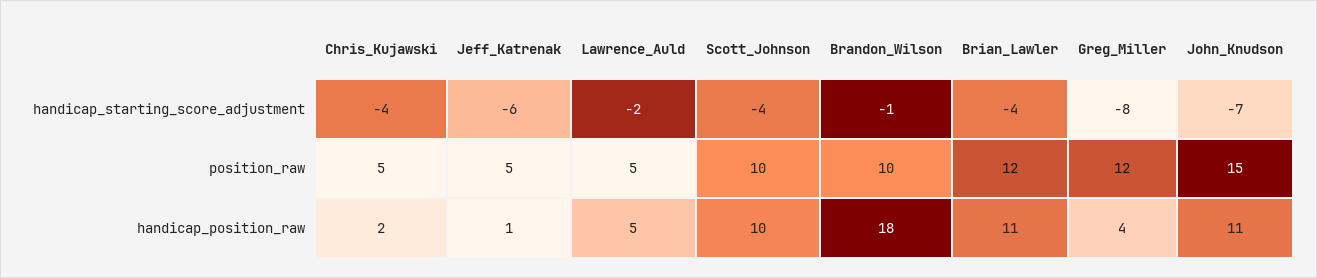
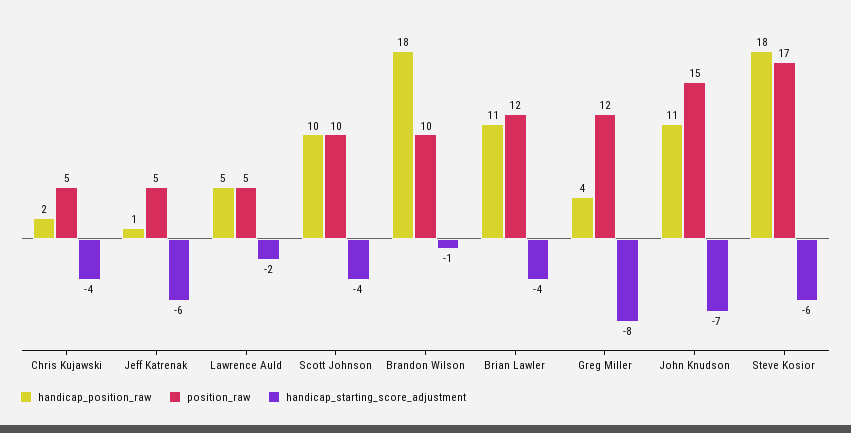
  {
    "handicap_starting_score_adjustment": {
      "Chris_Kujawski": -4,
      "Jeff_Katrenak": -6,
      "Lawrence_Auld": -2,
      "Scott_Johnson": -4,
      "Brandon_Wilson": -1,
      "Brian_Lawler": -4,
      "Greg_Miller": -8,
-     "John_Knudson": -7
+     "John_Knudson": -7,
+     "Steve Kosior": -6
    },
    "position_raw": {
      "Chris_Kujawski": 5,
      "Jeff_Katrenak": 5,
      "Lawrence_Auld": 5,
      "Scott_Johnson": 10,
      "Brandon_Wilson": 10,
      "Brian_Lawler": 12,
      "Greg_Miller": 12,
-     "John_Knudson": 15
+     "John_Knudson": 15,
+     "Steve Kosior": 17
    },
    "handicap_position_raw": {
      "Chris_Kujawski": 2,
      "Jeff_Katrenak": 1,
      "Lawrence_Auld": 5,
      "Scott_Johnson": 10,
      "Brandon_Wilson": 18,
      "Brian_Lawler": 11,
      "Greg_Miller": 4,
-     "John_Knudson": 11
+     "John_Knudson": 11,
+     "Steve Kosior": 18
    }
  }

